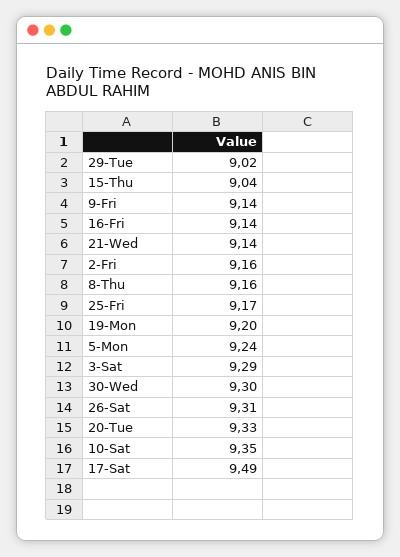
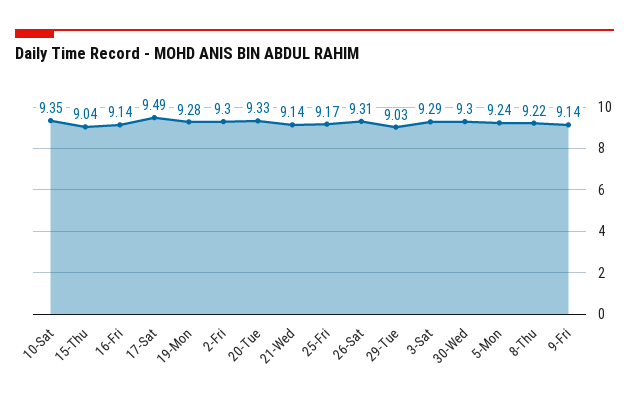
  {
-   "29-Tue": 9.02,
+   "29-Tue": 9.03,
    "15-Thu": 9.04,
    "9-Fri": 9.14,
    "16-Fri": 9.14,
    "21-Wed": 9.14,
-   "2-Fri": 9.16,
+   "2-Fri": 9.3,
-   "8-Thu": 9.16,
+   "8-Thu": 9.22,
    "25-Fri": 9.17,
-   "19-Mon": 9.2,
+   "19-Mon": 9.28,
    "5-Mon": 9.24,
    "3-Sat": 9.29,
    "30-Wed": 9.3,
    "26-Sat": 9.31,
    "20-Tue": 9.33,
    "10-Sat": 9.35,
    "17-Sat": 9.49
  }

